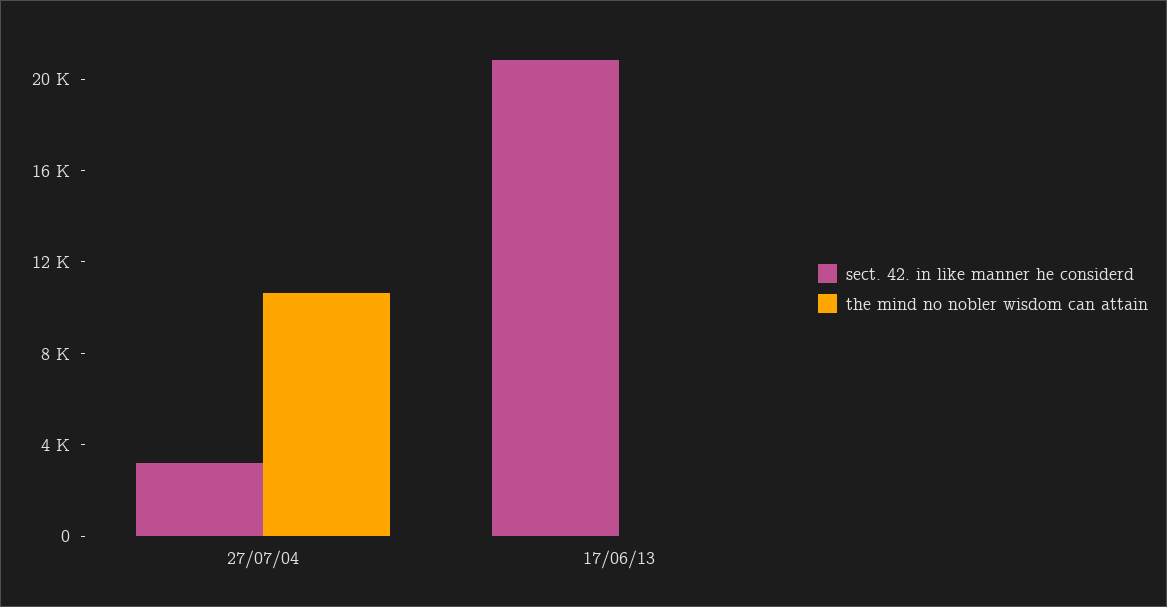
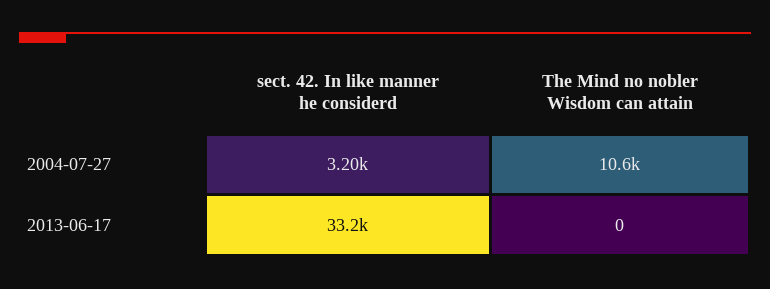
  {
    "sect. 42. in like manner he considerd": {
      "27/07/04": 3200,
-     "17/06/13": 21000
+     "17/06/13": 33200
    },
    "the mind no nobler wisdom can attain": {
      "27/07/04": 10600,
      "17/06/13": 0
    }
  }

